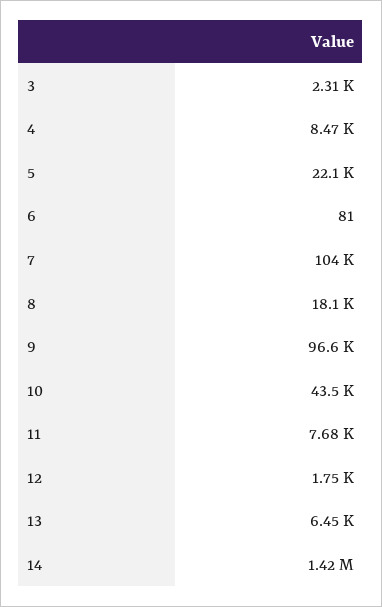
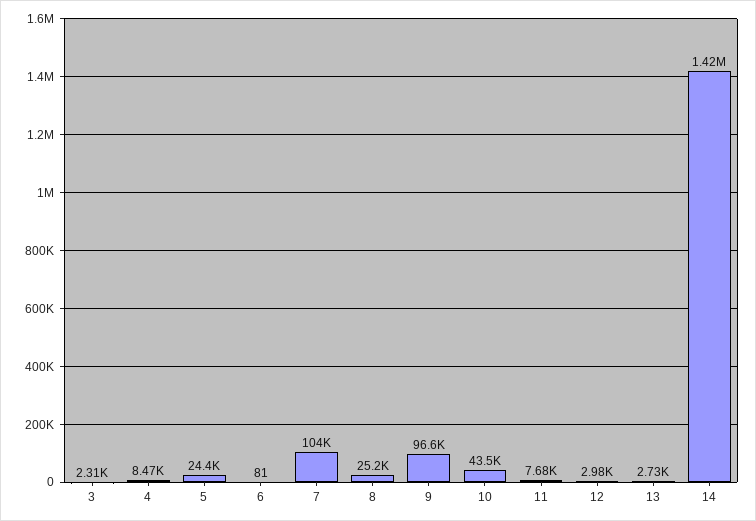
  {
    "3": 2310,
    "4": 8470,
-   "5": 22100,
+   "5": 24400,
    "6": 81,
    "7": 104000,
-   "8": 18100,
+   "8": 25200,
    "9": 96600,
    "10": 43500,
    "11": 7680,
-   "12": 1750,
+   "12": 2980,
-   "13": 6450,
+   "13": 2730,
    "14": 1420000
  }

